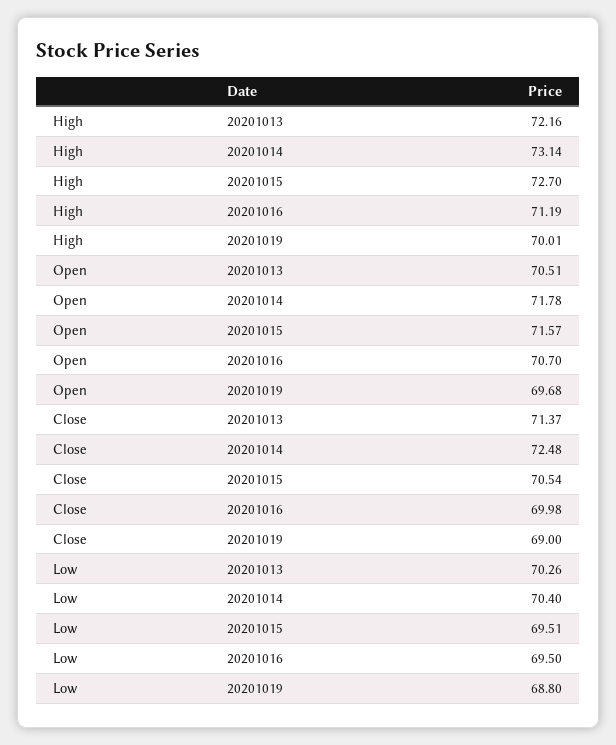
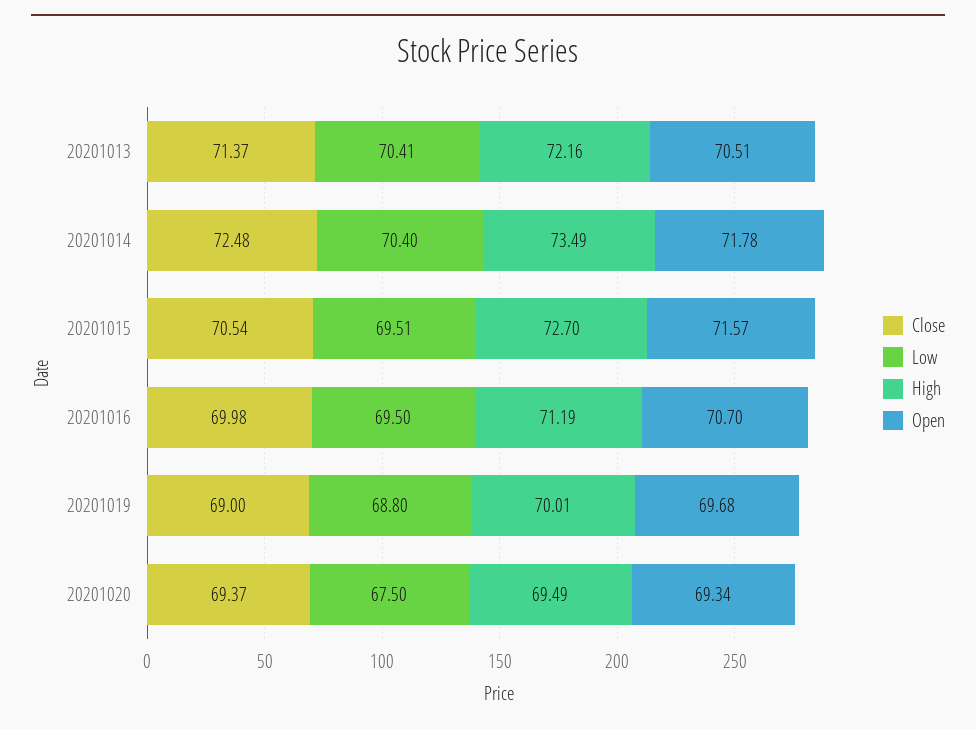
  {
    "High": {
      "20201013": 72.16,
-     "20201014": 73.14,
+     "20201014": 73.49,
      "20201015": 72.7,
      "20201016": 71.19,
-     "20201019": 70.01
+     "20201019": 70.01,
+     "20201020": 69.49
    },
    "Open": {
      "20201013": 70.51,
      "20201014": 71.78,
      "20201015": 71.57,
      "20201016": 70.7,
-     "20201019": 69.68
+     "20201019": 69.68,
+     "20201020": 69.34
    },
    "Close": {
      "20201013": 71.37,
      "20201014": 72.48,
      "20201015": 70.54,
      "20201016": 69.98,
-     "20201019": 69
+     "20201019": 69,
+     "20201020": 69.37
    },
    "Low": {
-     "20201013": 70.26,
+     "20201013": 70.41,
      "20201014": 70.4,
      "20201015": 69.51,
      "20201016": 69.5,
-     "20201019": 68.8
+     "20201019": 68.8,
+     "20201020": 67.5
    }
  }

